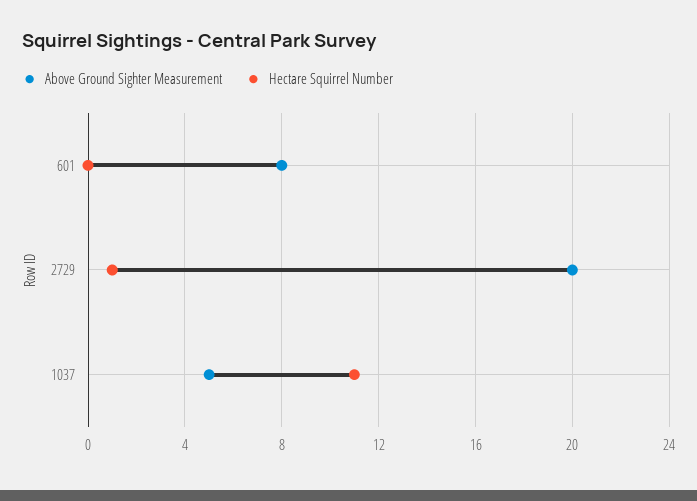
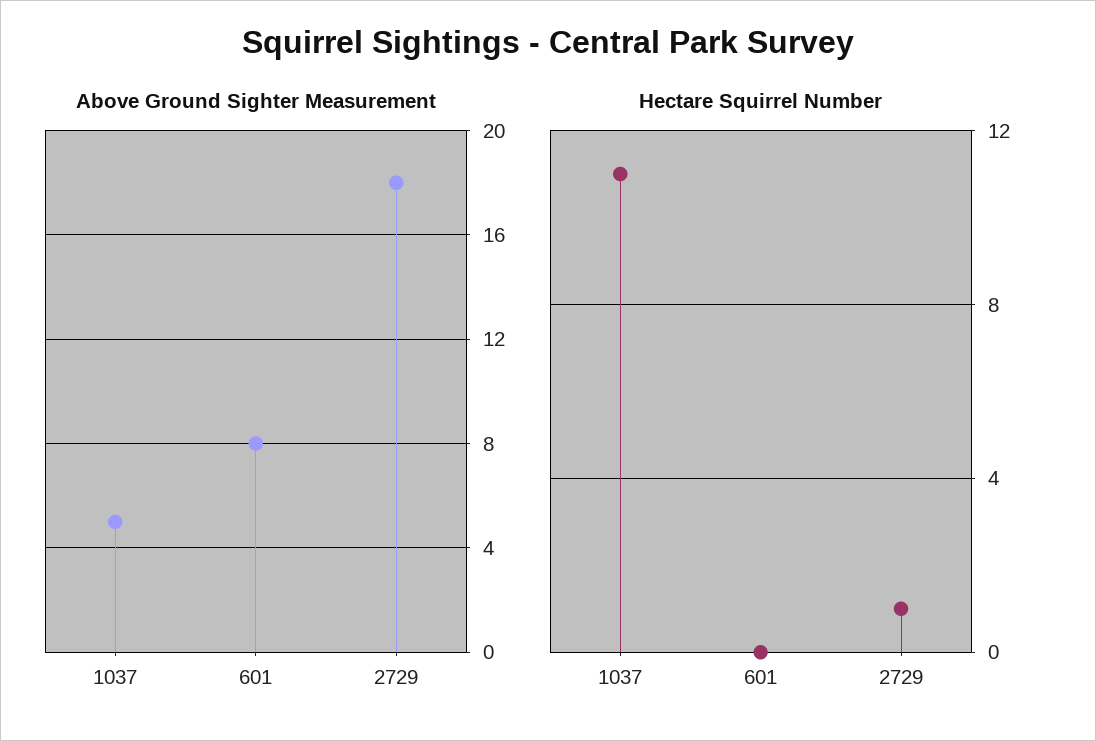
  {
    "Above Ground Sighter Measurement": {
      "601": 8,
-     "2729": 20,
+     "2729": 18,
      "1037": 5
    },
    "Hectare Squirrel Number": {
      "601": 0,
      "2729": 1,
      "1037": 11
    }
  }

